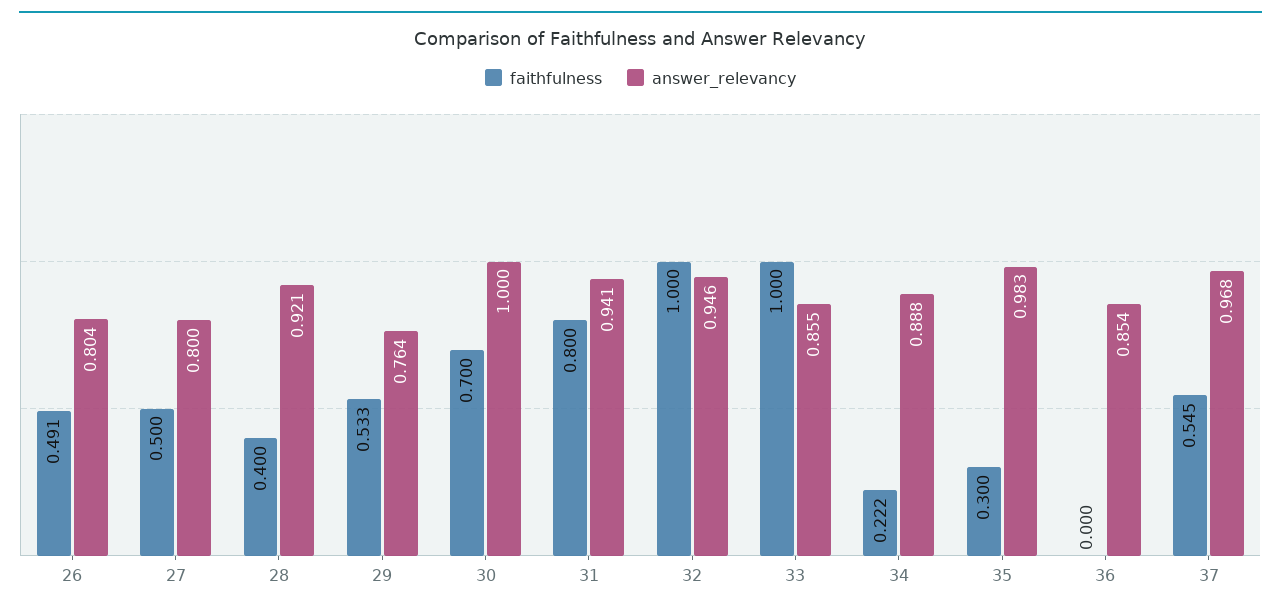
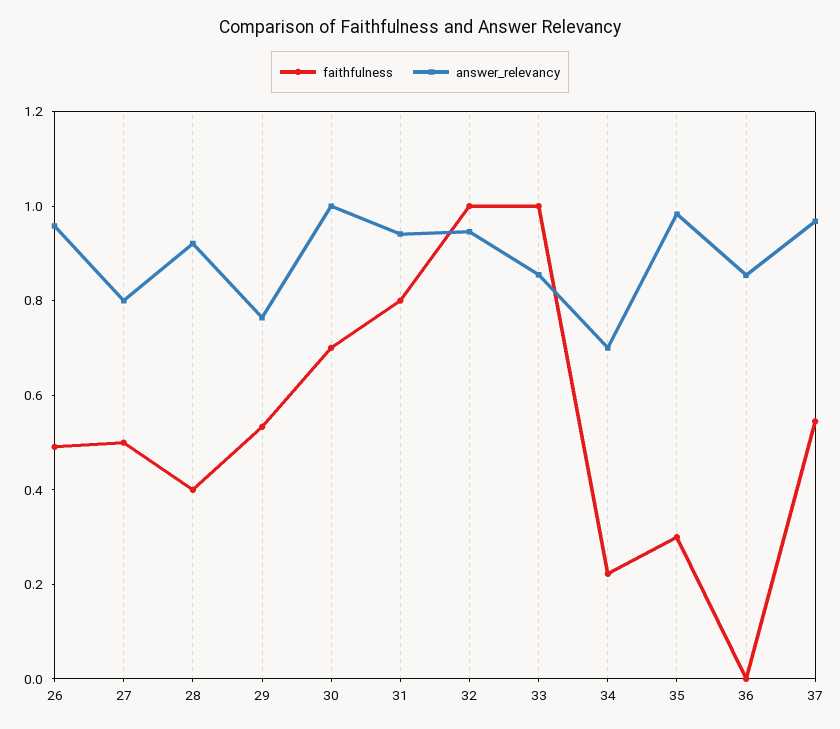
  {
    "faithfulness": {
      "26": 0.491,
      "27": 0.5,
      "28": 0.4,
      "29": 0.533,
      "30": 0.7,
      "31": 0.8,
      "32": 1,
      "33": 1,
      "34": 0.222,
      "35": 0.3,
      "36": 0,
      "37": 0.545
    },
    "answer_relevancy": {
-     "26": 0.804,
+     "26": 0.95,
      "27": 0.8,
      "28": 0.921,
      "29": 0.764,
      "30": 1,
      "31": 0.941,
      "32": 0.946,
      "33": 0.855,
-     "34": 0.888,
+     "34": 0.7,
      "35": 0.983,
      "36": 0.854,
      "37": 0.968
    }
  }

